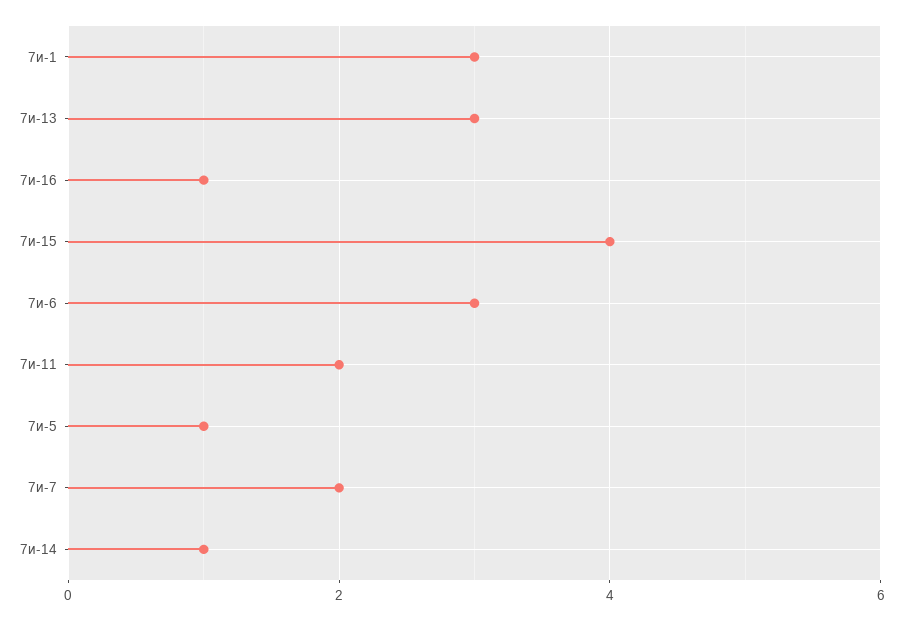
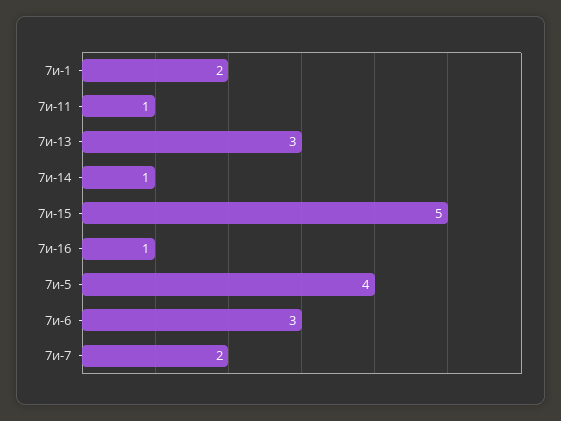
  {
-   "7и-1": 3,
+   "7и-1": 2,
    "7и-13": 3,
    "7и-16": 1,
-   "7и-15": 4,
+   "7и-15": 5,
    "7и-6": 3,
-   "7и-11": 2,
+   "7и-11": 1,
-   "7и-5": 1,
+   "7и-5": 4,
    "7и-7": 2,
    "7и-14": 1
  }

